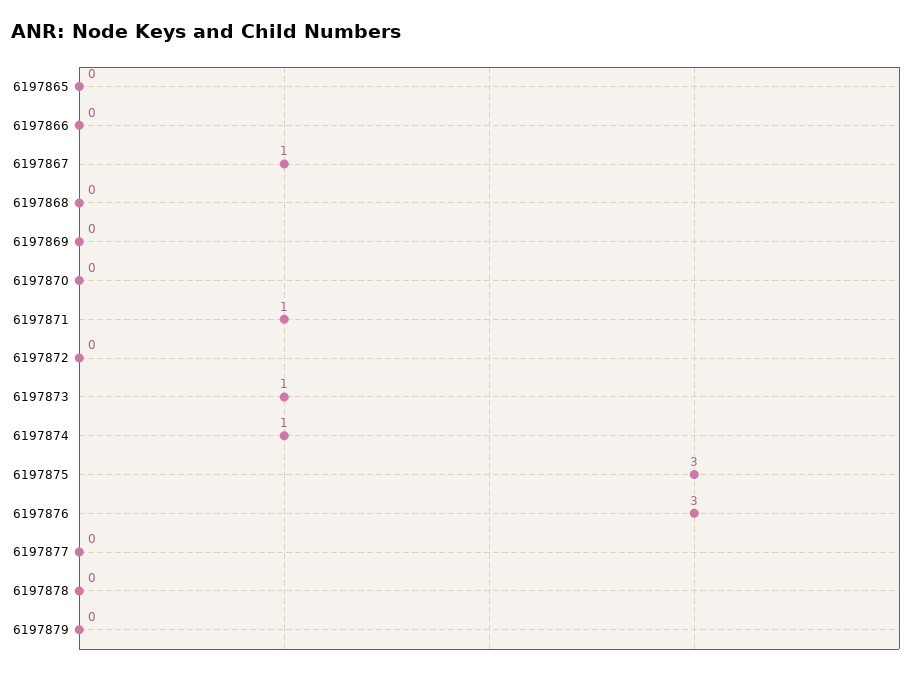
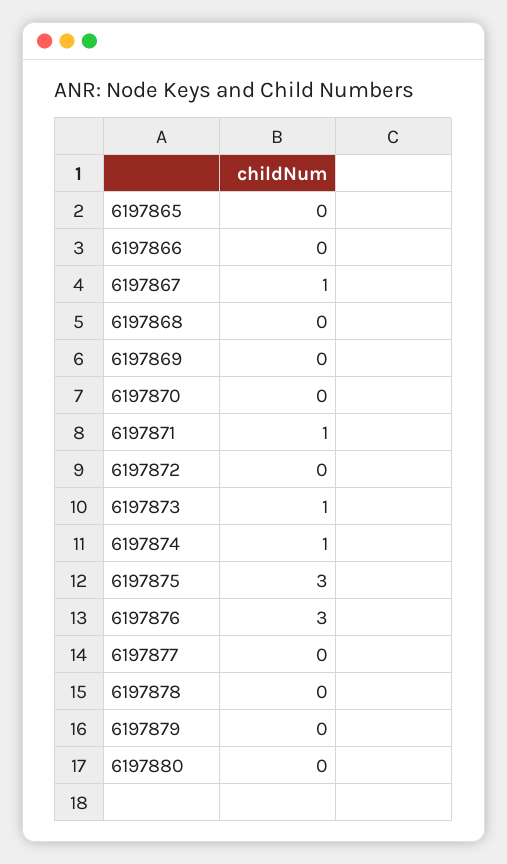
  {
    "6197865": 0,
    "6197866": 0,
    "6197867": 1,
    "6197868": 0,
    "6197869": 0,
    "6197870": 0,
    "6197871": 1,
    "6197872": 0,
    "6197873": 1,
    "6197874": 1,
    "6197875": 3,
    "6197876": 3,
    "6197877": 0,
    "6197878": 0,
-   "6197879": 0
+   "6197879": 0,
+   "6197880": 0
  }

